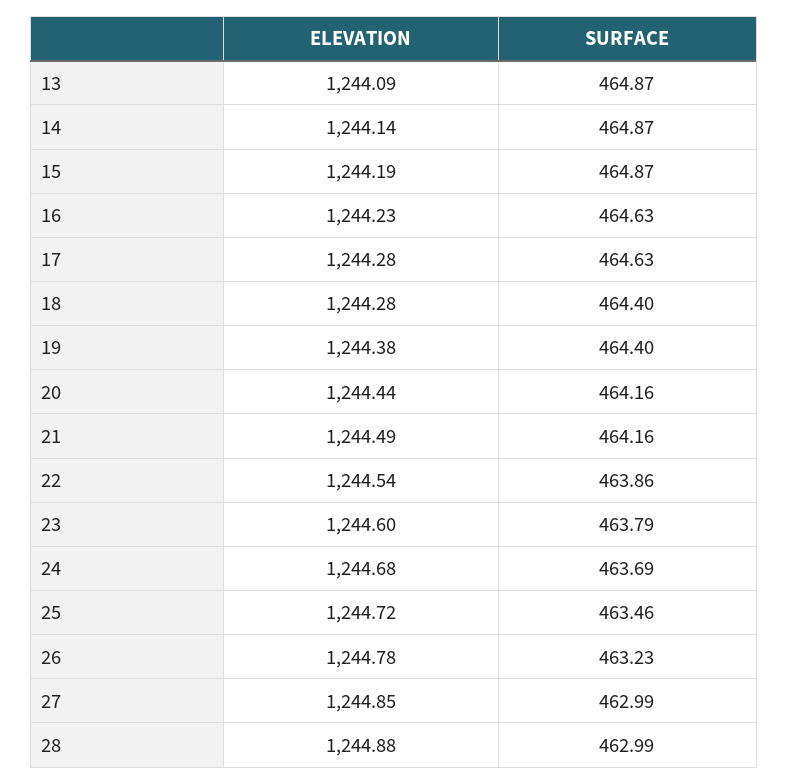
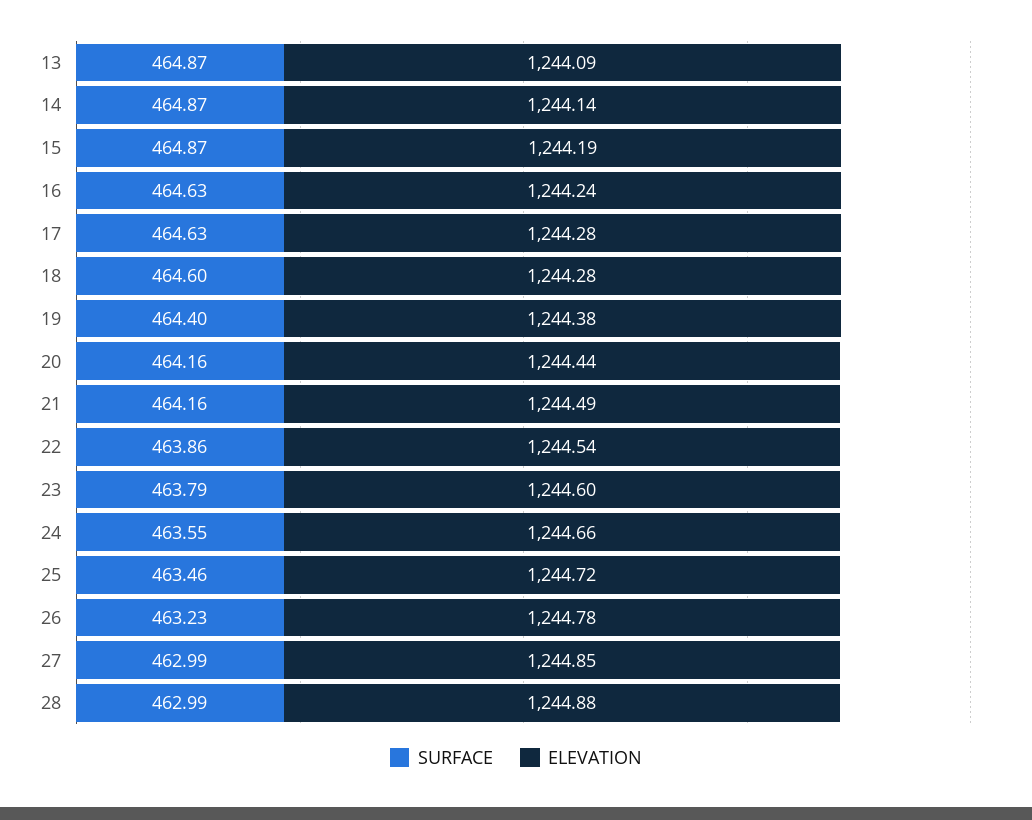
  {
    "ELEVATION": {
      "13": 1244.09,
      "14": 1244.14,
      "15": 1244.19,
-     "16": 1244.23,
+     "16": 1244.24,
      "17": 1244.28,
      "18": 1244.28,
      "19": 1244.38,
      "20": 1244.44,
      "21": 1244.49,
      "22": 1244.54,
      "23": 1244.6,
-     "24": 1244.68,
+     "24": 1244.66,
      "25": 1244.72,
      "26": 1244.78,
      "27": 1244.85,
      "28": 1244.88
    },
    "SURFACE": {
      "13": 464.87,
      "14": 464.87,
      "15": 464.87,
      "16": 464.63,
      "17": 464.63,
-     "18": 464.4,
+     "18": 464.6,
      "19": 464.4,
      "20": 464.16,
      "21": 464.16,
      "22": 463.86,
      "23": 463.79,
-     "24": 463.69,
+     "24": 463.55,
      "25": 463.46,
      "26": 463.23,
      "27": 462.99,
      "28": 462.99
    }
  }

